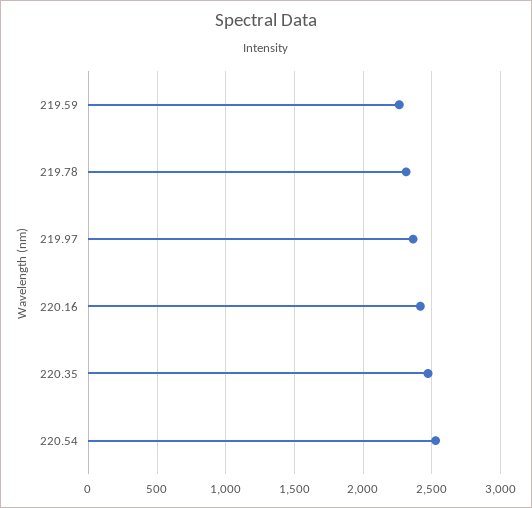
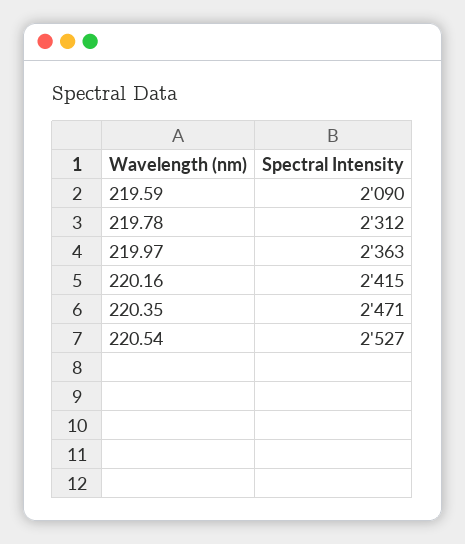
  {
-   "219.59": 2250,
+   "219.59": 2090,
    "219.78": 2312,
    "219.97": 2363,
    "220.16": 2415,
    "220.35": 2471,
    "220.54": 2527
  }

